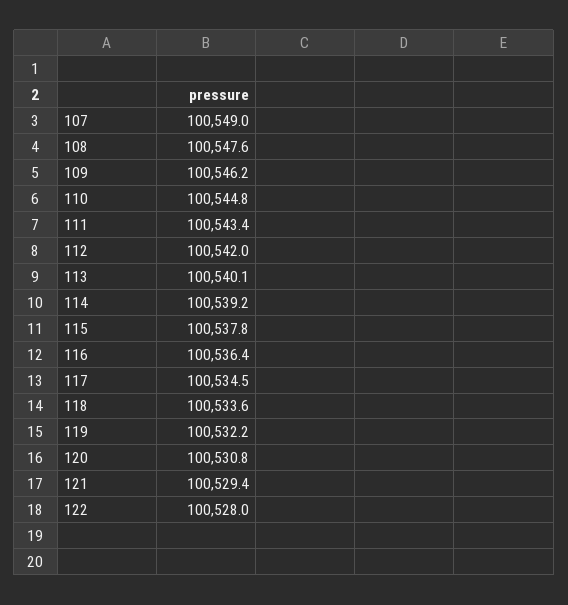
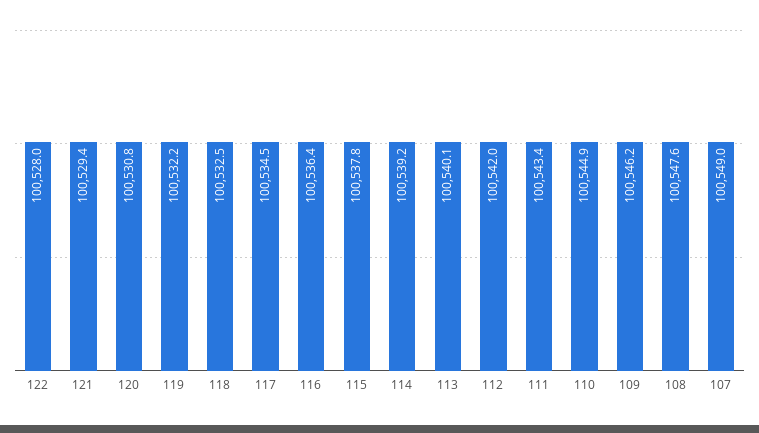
  {
    "107": 100549,
    "108": 100547.6,
    "109": 100546.2,
-   "110": 100544.8,
+   "110": 100544.9,
    "111": 100543.4,
    "112": 100542,
    "113": 100540.1,
    "114": 100539.2,
    "115": 100537.8,
    "116": 100536.4,
    "117": 100534.5,
-   "118": 100533.6,
+   "118": 100532.5,
    "119": 100532.2,
    "120": 100530.8,
    "121": 100529.4,
    "122": 100528
  }

